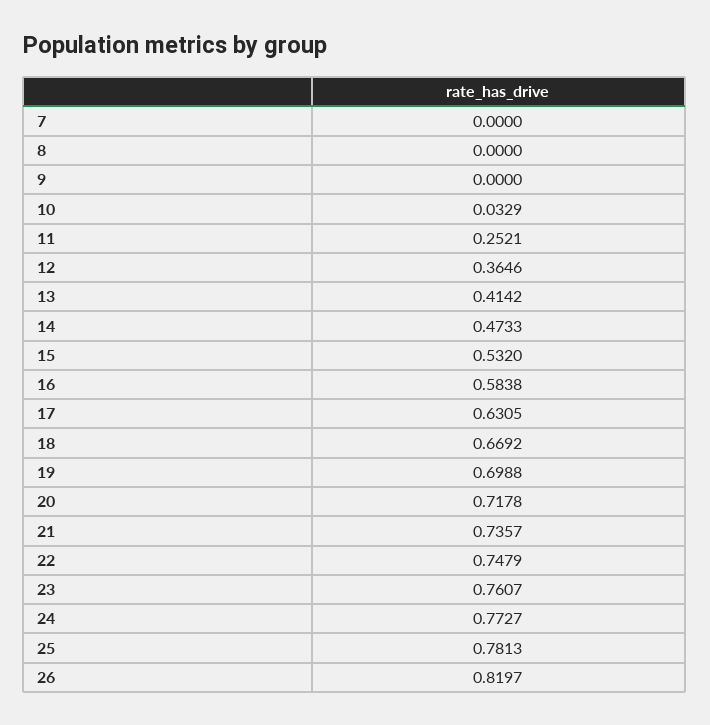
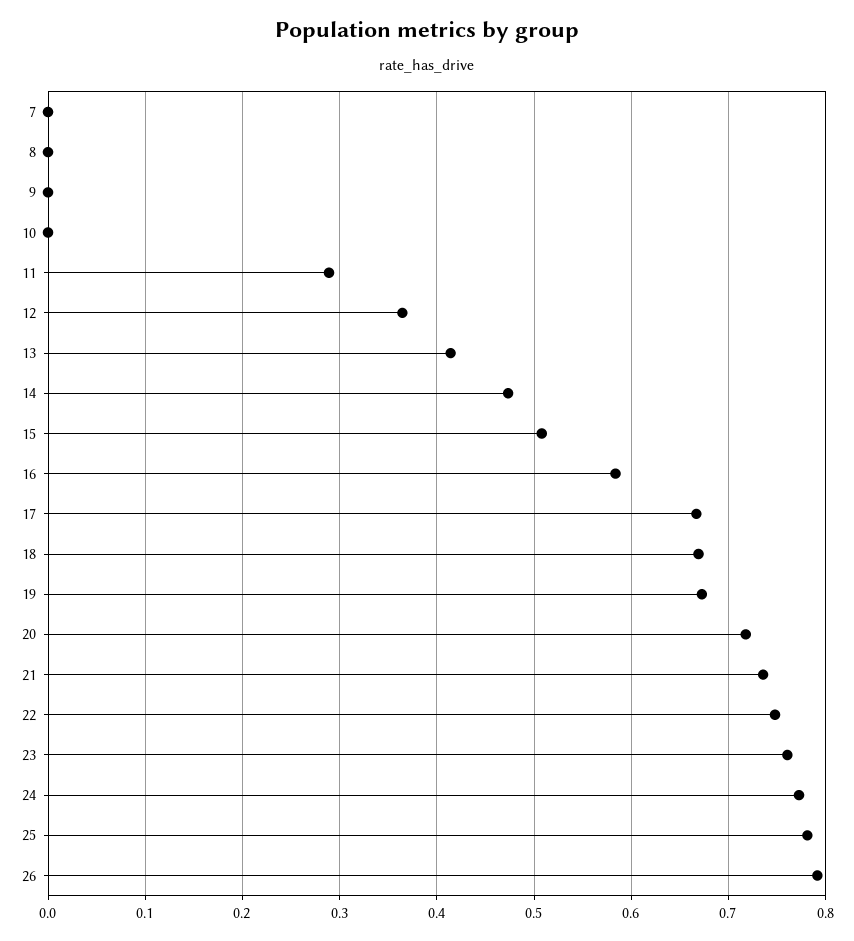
  {
    "7": 0,
    "8": 0,
    "9": 0,
-   "10": 0.0329,
+   "10": 0,
-   "11": 0.2521,
+   "11": 0.29,
    "12": 0.3646,
    "13": 0.4142,
    "14": 0.4733,
-   "15": 0.532,
+   "15": 0.51,
    "16": 0.5838,
-   "17": 0.6305,
+   "17": 0.67,
    "18": 0.6692,
-   "19": 0.6988,
+   "19": 0.67,
    "20": 0.7178,
    "21": 0.7357,
    "22": 0.7479,
    "23": 0.7607,
    "24": 0.7727,
    "25": 0.7813,
-   "26": 0.8197
+   "26": 0.79
  }

